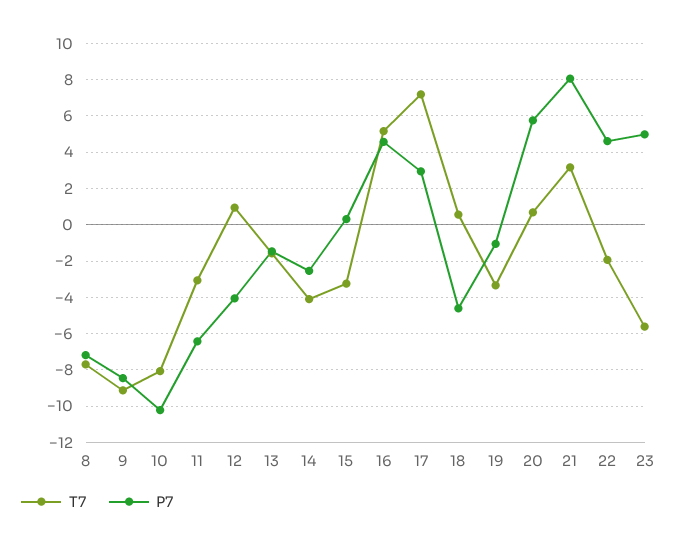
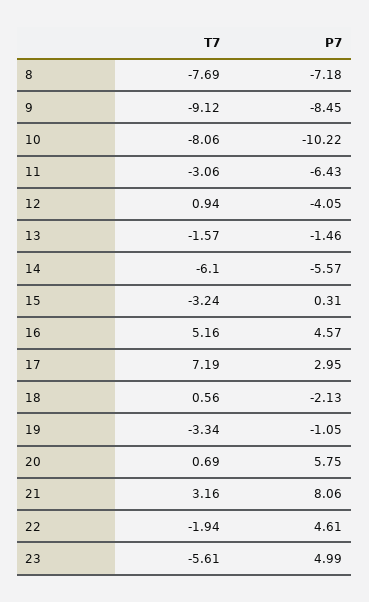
  {
    "T7": {
      "8": -7.69,
      "9": -9.12,
      "10": -8.06,
      "11": -3.06,
      "12": 0.94,
      "13": -1.57,
-     "14": -4,
+     "14": -6.1,
      "15": -3.24,
      "16": 5.16,
      "17": 7.19,
      "18": 0.56,
      "19": -3.34,
      "20": 0.69,
      "21": 3.16,
      "22": -1.94,
      "23": -5.61
    },
    "P7": {
      "8": -7.18,
      "9": -8.45,
      "10": -10.22,
      "11": -6.43,
      "12": -4.05,
      "13": -1.46,
-     "14": -2.5,
+     "14": -5.57,
      "15": 0.31,
      "16": 4.57,
      "17": 2.95,
-     "18": -4.5,
+     "18": -2.13,
      "19": -1.05,
      "20": 5.75,
      "21": 8.06,
      "22": 4.61,
      "23": 4.99
    }
  }

